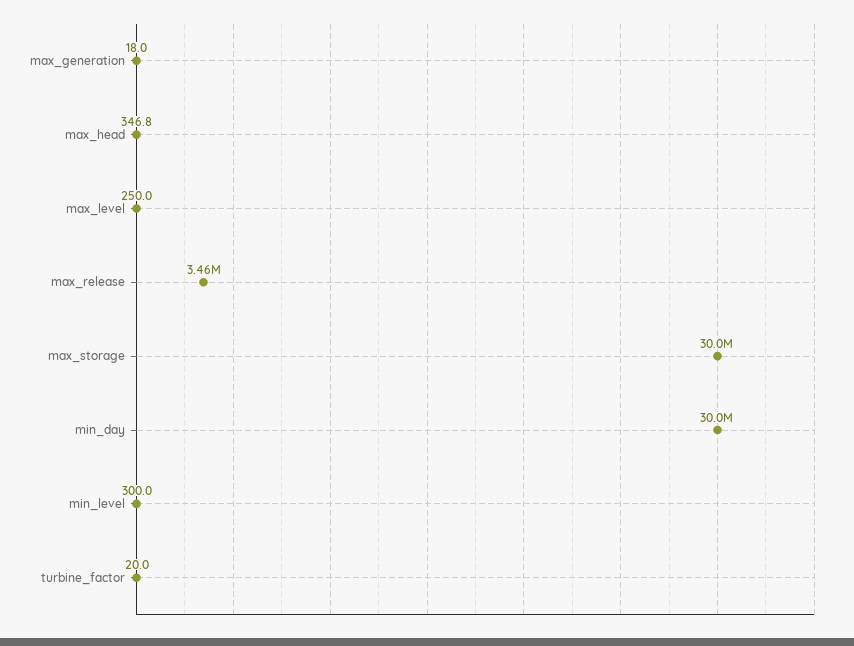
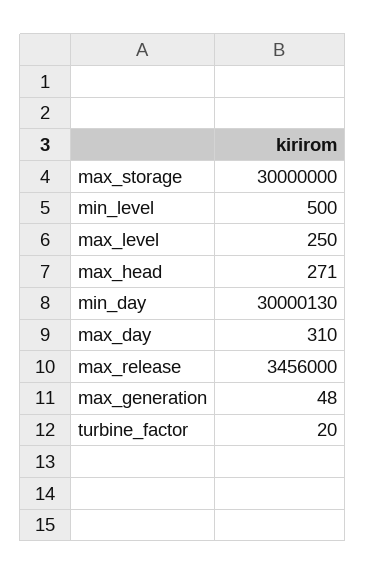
  {
-   "max_generation": 18,
+   "max_generation": 48,
-   "max_head": 346.8,
+   "max_head": 271,
    "max_level": 250,
    "max_release": 3456000,
    "max_storage": 30000000,
    "min_day": 30000130,
-   "min_level": 300,
+   "min_level": 500,
-   "turbine_factor": 20
+   "turbine_factor": 20,
+   "max_day": 310
  }

